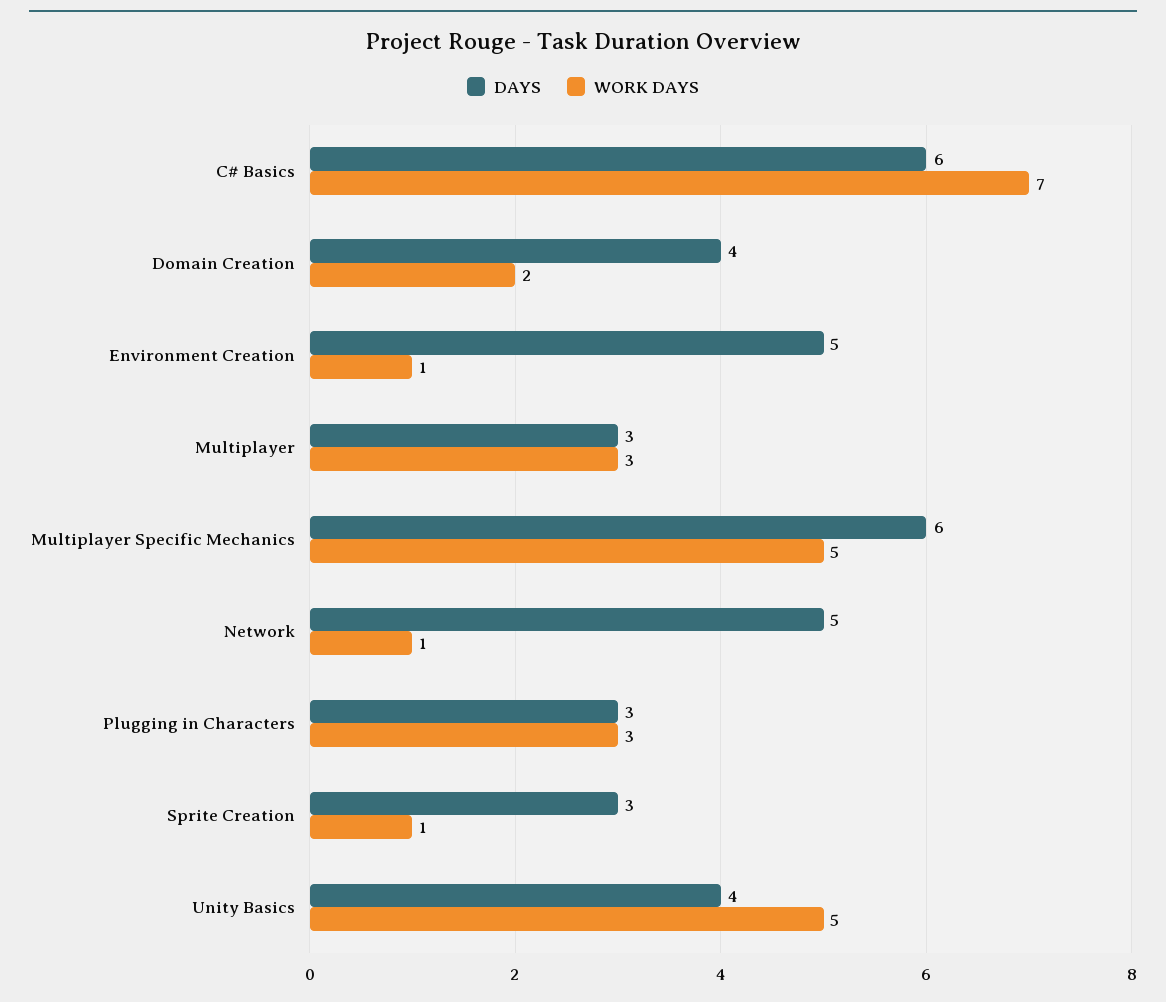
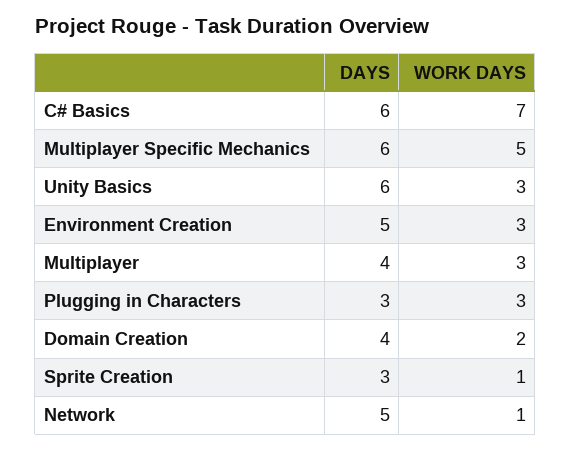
  {
    "DAYS": {
      "C# Basics": 6,
      "Domain Creation": 4,
      "Environment Creation": 5,
-     "Multiplayer": 3,
+     "Multiplayer": 4,
      "Multiplayer Specific Mechanics": 6,
      "Network": 5,
      "Plugging in Characters": 3,
      "Sprite Creation": 3,
-     "Unity Basics": 4
+     "Unity Basics": 6
    },
    "WORK DAYS": {
      "C# Basics": 7,
      "Domain Creation": 2,
-     "Environment Creation": 1,
+     "Environment Creation": 3,
      "Multiplayer": 3,
      "Multiplayer Specific Mechanics": 5,
      "Network": 1,
      "Plugging in Characters": 3,
      "Sprite Creation": 1,
-     "Unity Basics": 5
+     "Unity Basics": 3
    }
  }

